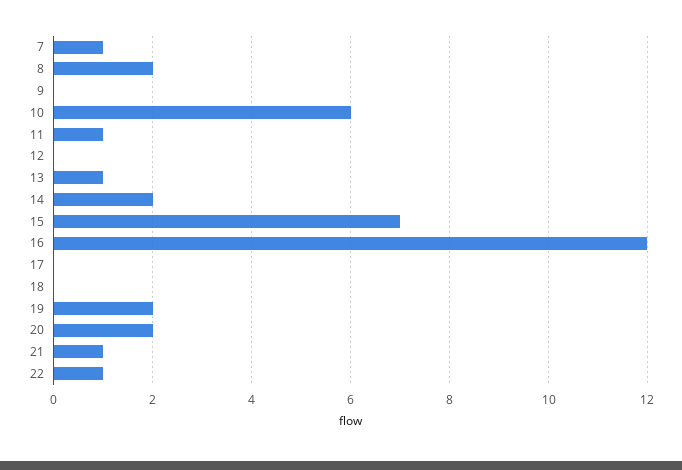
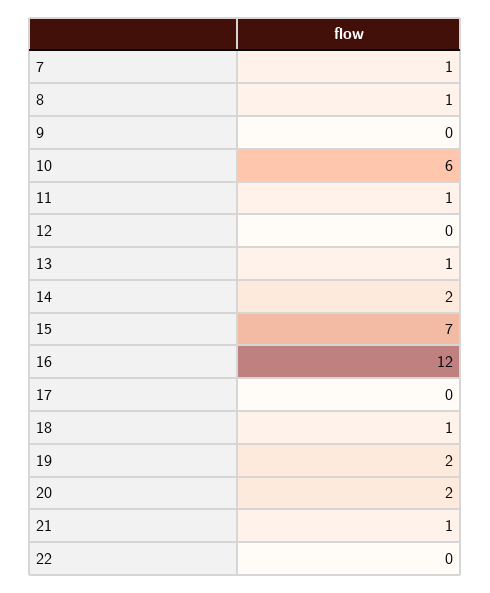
  {
    "7": 1,
-   "8": 2,
+   "8": 1,
    "9": 0,
    "10": 6,
    "11": 1,
    "12": 0,
    "13": 1,
    "14": 2,
    "15": 7,
    "16": 12,
    "17": 0,
-   "18": 0,
+   "18": 1,
    "19": 2,
    "20": 2,
    "21": 1,
-   "22": 1
+   "22": 0
  }

